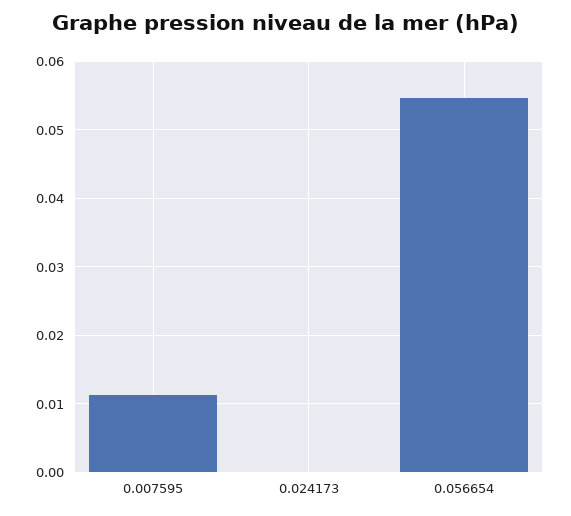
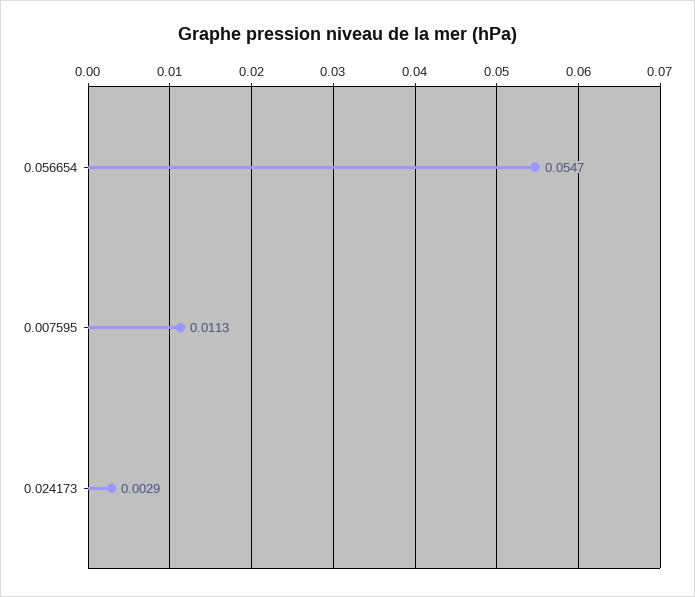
  {
    "0.007595": 0.0113,
-   "0.024173": 0,
+   "0.024173": 0.0029,
    "0.056654": 0.0547
  }

